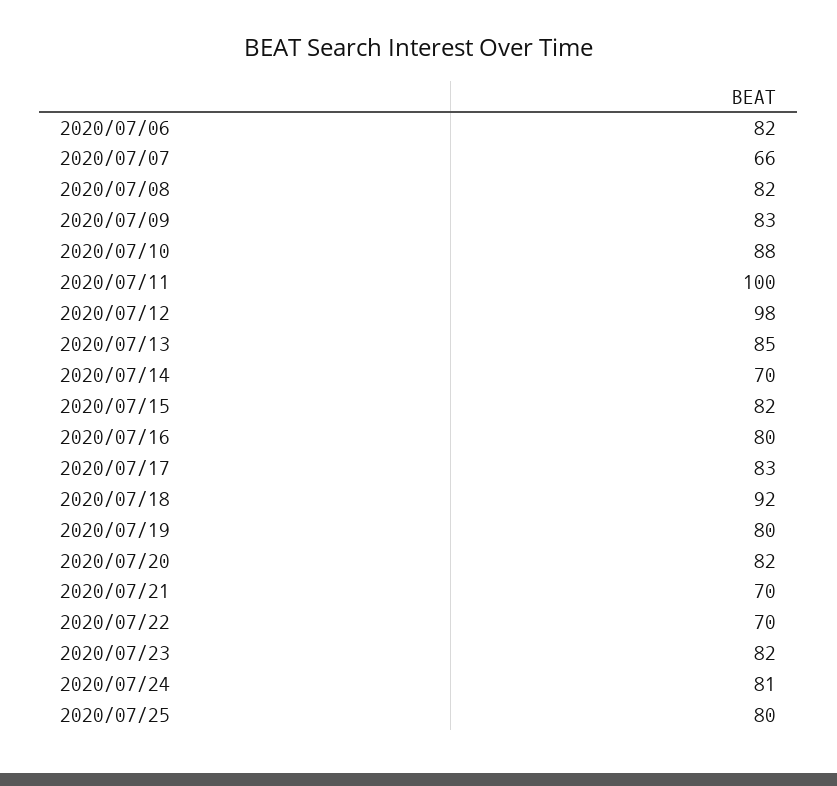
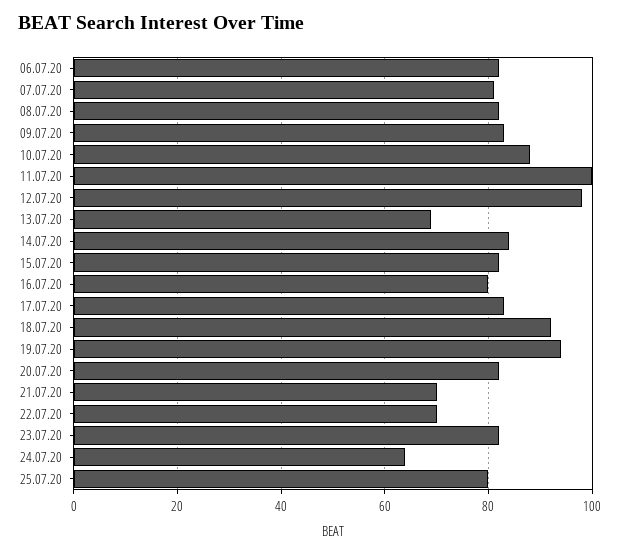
  {
    "2020/07/06": 82,
-   "2020/07/07": 66,
+   "2020/07/07": 80,
    "2020/07/08": 82,
    "2020/07/09": 83,
    "2020/07/10": 88,
    "2020/07/11": 100,
    "2020/07/12": 98,
-   "2020/07/13": 85,
+   "2020/07/13": 70,
-   "2020/07/14": 70,
+   "2020/07/14": 85,
    "2020/07/15": 82,
    "2020/07/16": 80,
    "2020/07/17": 83,
    "2020/07/18": 92,
-   "2020/07/19": 80,
+   "2020/07/19": 95,
    "2020/07/20": 82,
    "2020/07/21": 70,
    "2020/07/22": 70,
    "2020/07/23": 82,
-   "2020/07/24": 81,
+   "2020/07/24": 65,
    "2020/07/25": 80
  }

